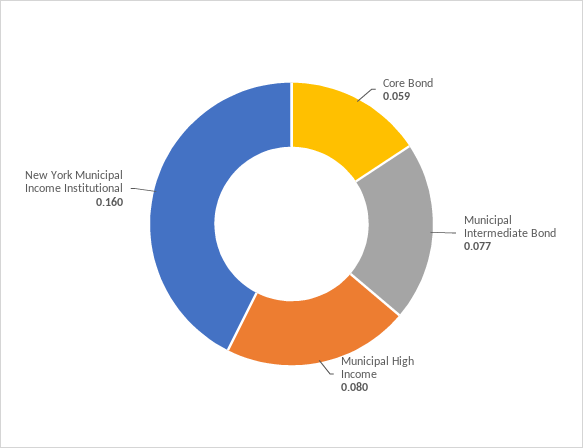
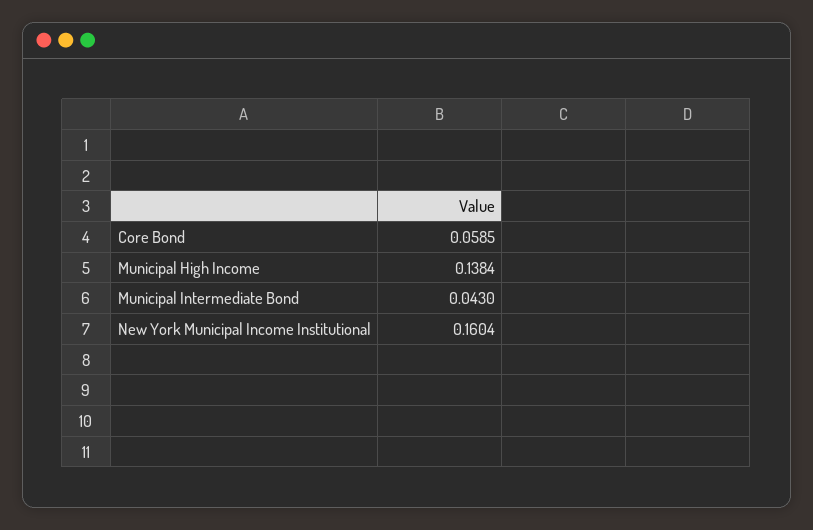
  {
    "Core Bond": 0.0585,
-   "Municipal Intermediate Bond": 0.077,
+   "Municipal Intermediate Bond": 0.043,
-   "Municipal High Income": 0.08,
+   "Municipal High Income": 0.1384,
    "New York Municipal Income Institutional": 0.1604
  }

